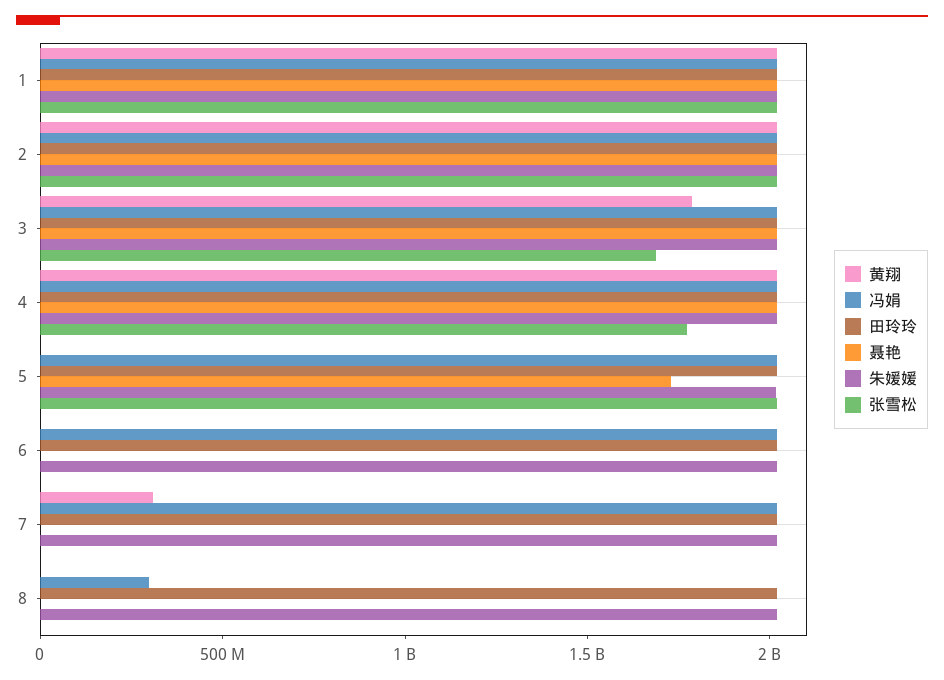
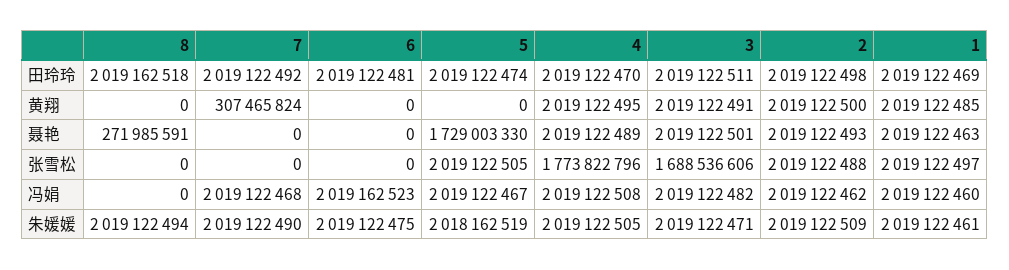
  {
    "黄翔": {
      "1": 2019122485,
      "2": 2019122500,
-     "3": 1800000000,
+     "3": 2019122491,
      "4": 2019122495,
      "5": 0,
      "6": 0,
      "7": 307465824,
      "8": 0
    },
    "冯娟": {
      "1": 2019122460,
      "2": 2019122462,
      "3": 2019122482,
      "4": 2019122508,
      "5": 2019122467,
      "6": 2019162523,
      "7": 2019122468,
-     "8": 300000000
+     "8": 0
    },
    "田玲玲": {
      "1": 2019122469,
      "2": 2019122498,
      "3": 2019122511,
      "4": 2019122470,
      "5": 2019122474,
      "6": 2019122481,
      "7": 2019122492,
      "8": 2019162518
    },
    "聂艳": {
      "1": 2019122463,
      "2": 2019122493,
      "3": 2019122501,
      "4": 2019122489,
      "5": 1729003330,
      "6": 0,
      "7": 0,
-     "8": 0
+     "8": 271985591
    },
    "朱媛媛": {
      "1": 2019122461,
      "2": 2019122509,
      "3": 2019122471,
      "4": 2019122505,
      "5": 2018162519,
      "6": 2019122475,
      "7": 2019122490,
      "8": 2019122494
    },
    "张雪松": {
      "1": 2019122497,
      "2": 2019122488,
      "3": 1688536606,
      "4": 1773822796,
      "5": 2019122505,
      "6": 0,
      "7": 0,
      "8": 0
    }
  }

